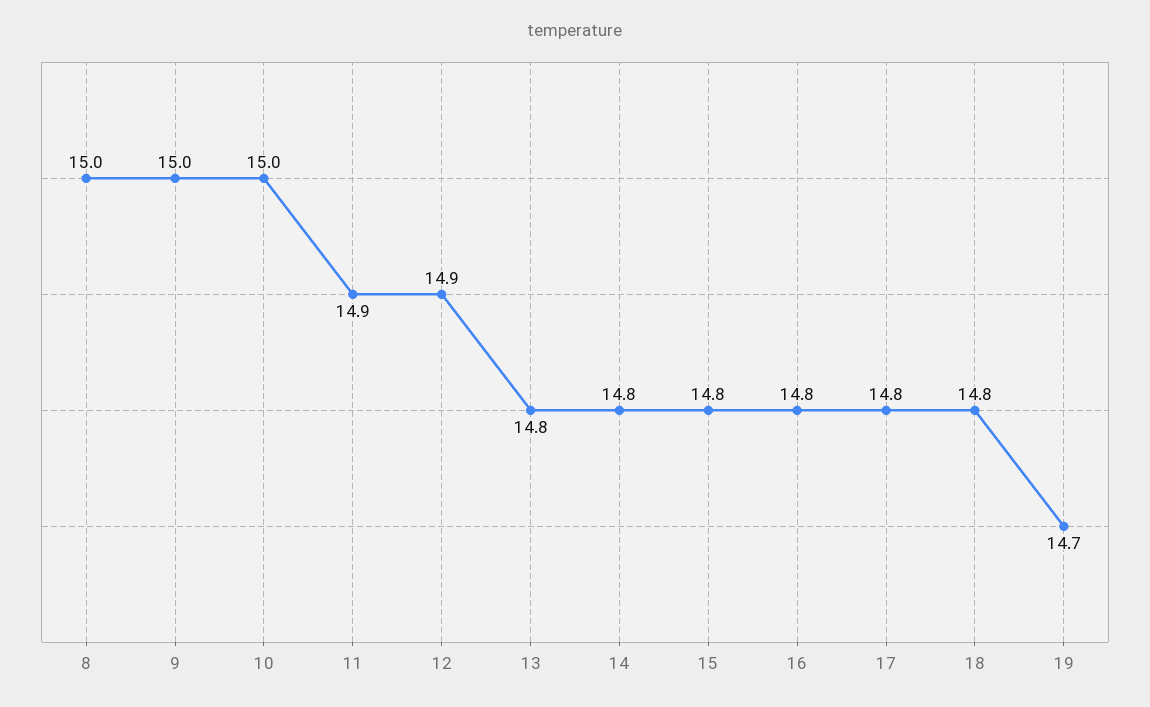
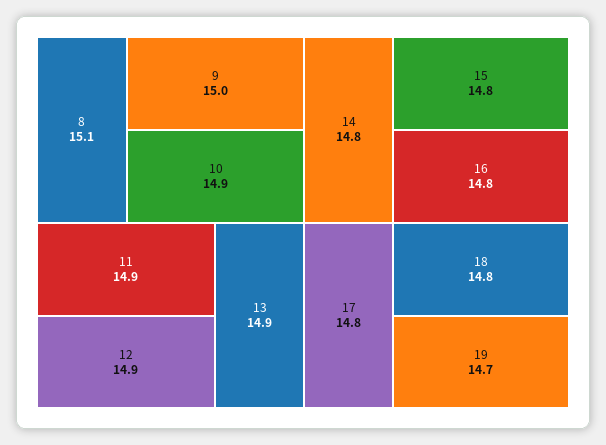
  {
-   "8": 15,
+   "8": 15.1,
    "9": 15,
-   "10": 15,
+   "10": 14.9,
    "11": 14.9,
    "12": 14.9,
-   "13": 14.8,
+   "13": 14.9,
    "14": 14.8,
    "15": 14.8,
    "16": 14.8,
    "17": 14.8,
    "18": 14.8,
    "19": 14.7
  }

